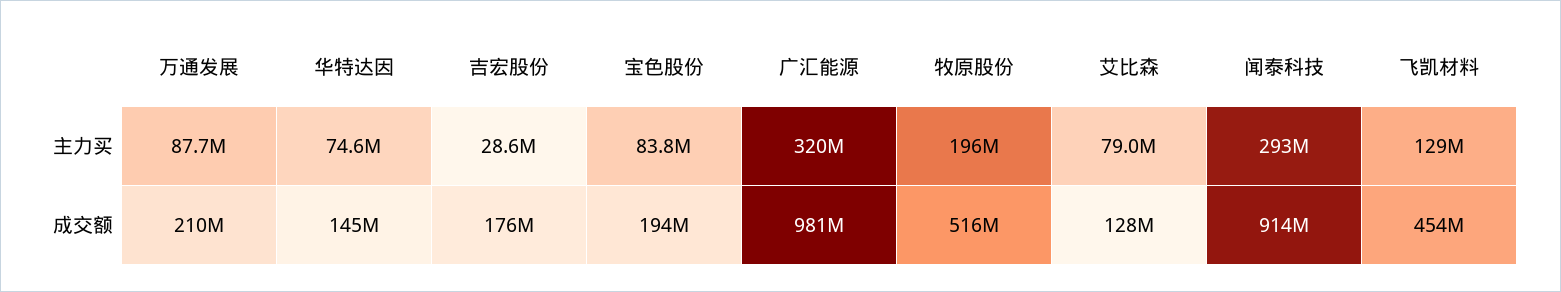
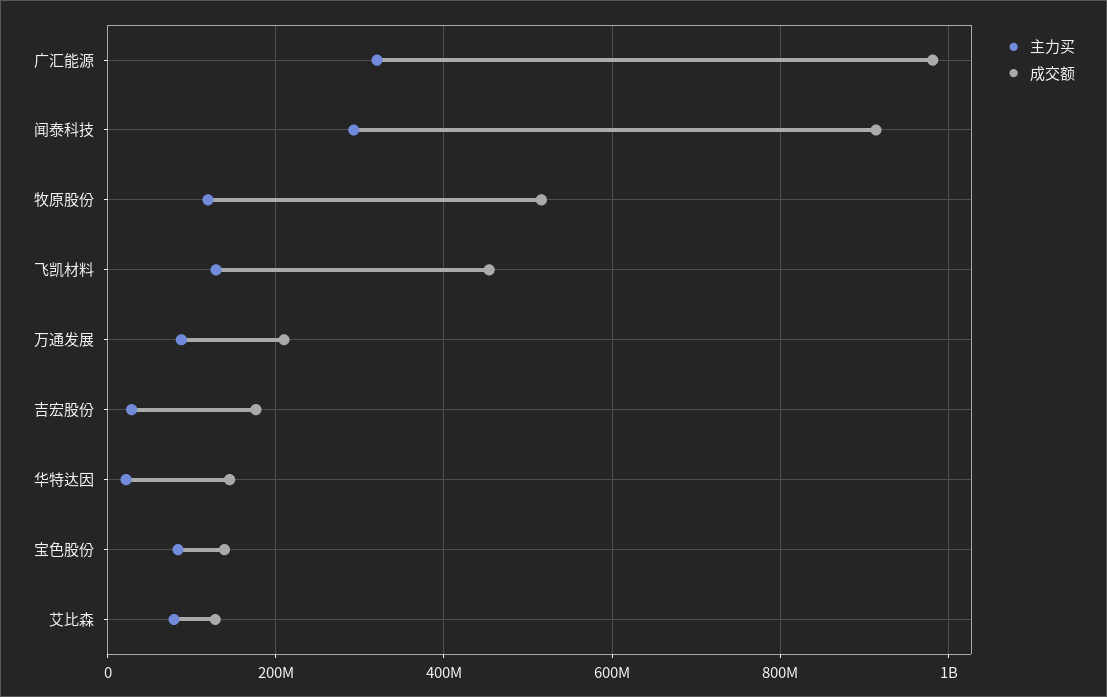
  {
    "主力买": {
      "万通发展": 87700000,
-     "华特达因": 74600000,
+     "华特达因": 20000000,
      "吉宏股份": 28600000,
      "宝色股份": 83800000,
      "广汇能源": 320000000,
-     "牧原股份": 196000000,
+     "牧原股份": 120000000,
      "艾比森": 79000000,
      "闻泰科技": 293000000,
      "飞凯材料": 129000000
    },
    "成交额": {
      "万通发展": 210000000,
      "华特达因": 145000000,
      "吉宏股份": 176000000,
-     "宝色股份": 194000000,
+     "宝色股份": 140000000,
      "广汇能源": 981000000,
      "牧原股份": 516000000,
      "艾比森": 128000000,
      "闻泰科技": 914000000,
      "飞凯材料": 454000000
    }
  }

